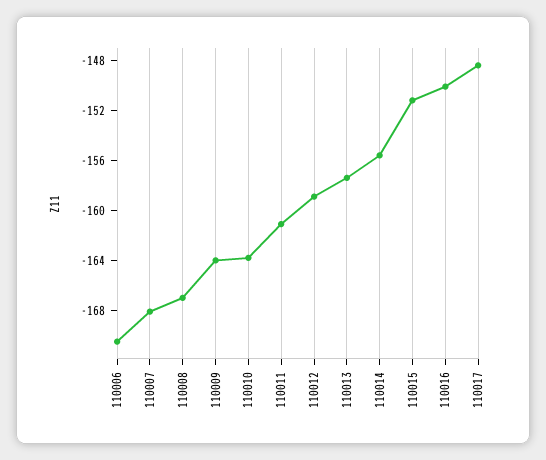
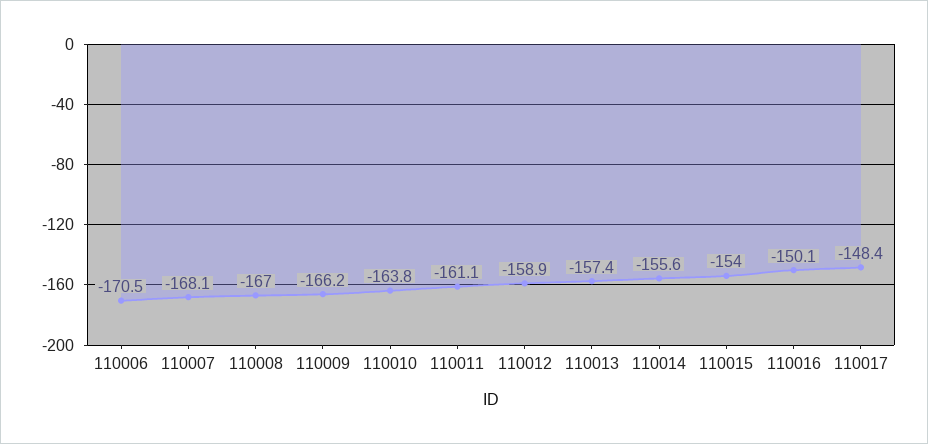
  {
    "110006": -170.5,
    "110007": -168.1,
    "110008": -167,
-   "110009": -164,
+   "110009": -166.2,
    "110010": -163.8,
    "110011": -161.1,
    "110012": -158.9,
    "110013": -157.4,
    "110014": -155.6,
-   "110015": -151,
+   "110015": -154,
    "110016": -150.1,
    "110017": -148.4
  }

